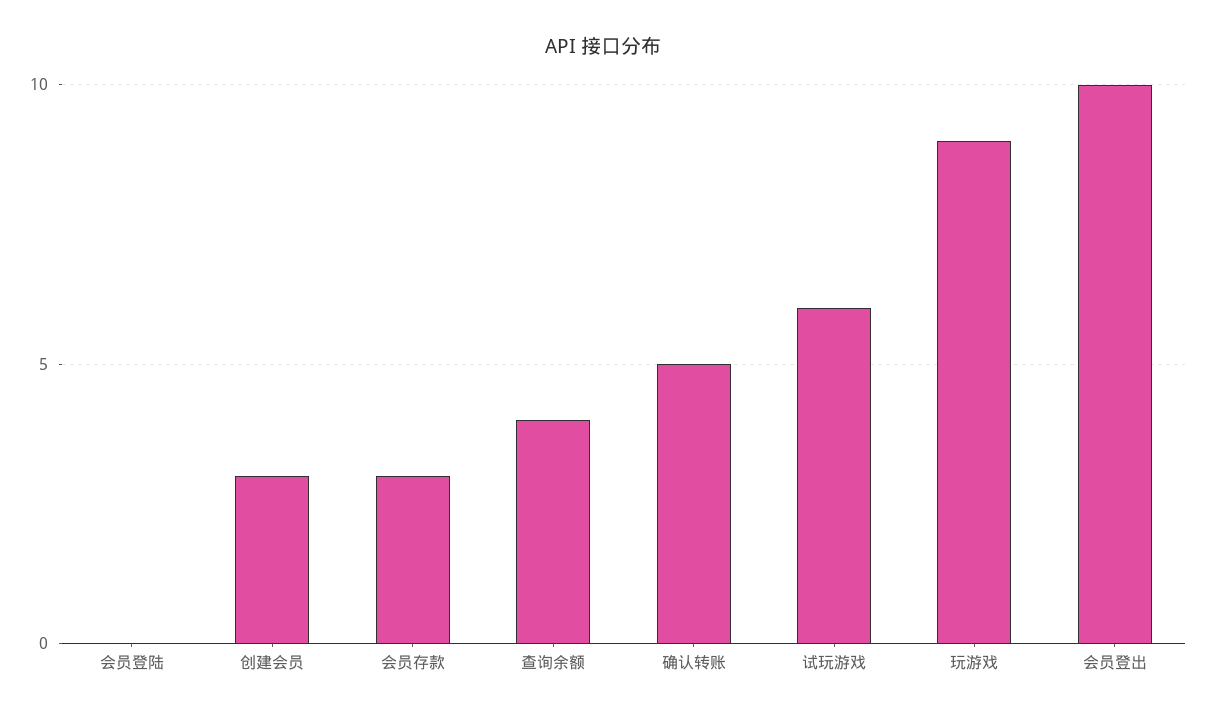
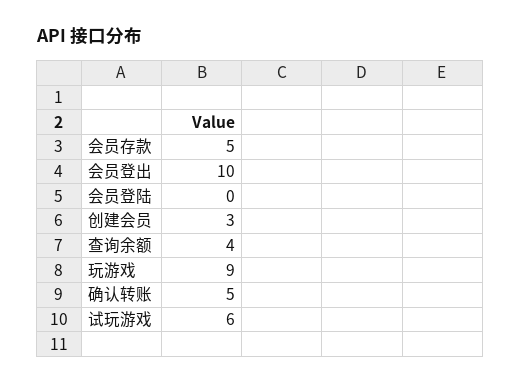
  {
    "会员登陆": 0,
    "创建会员": 3,
-   "会员存款": 3,
+   "会员存款": 5,
    "查询余额": 4,
    "确认转账": 5,
    "试玩游戏": 6,
    "玩游戏": 9,
    "会员登出": 10
  }

